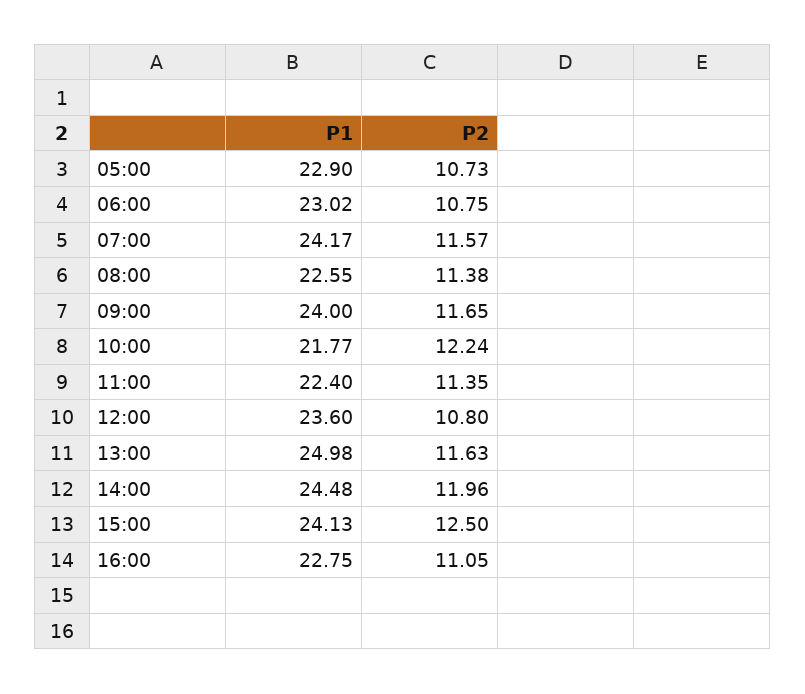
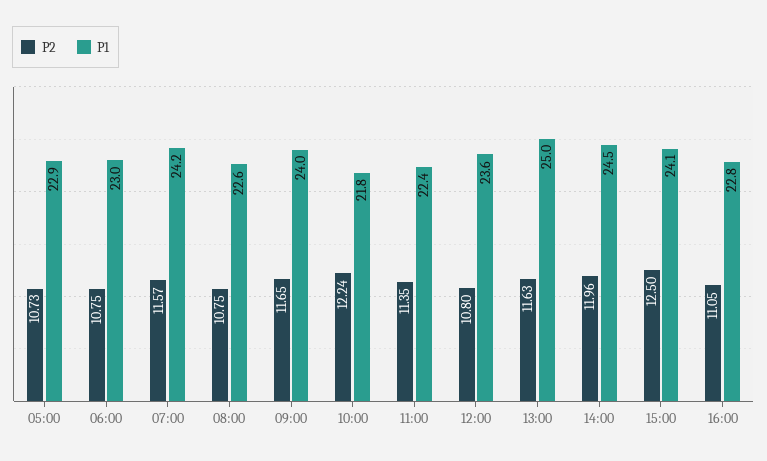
  {
    "P1": {
      "05:00": 22.9,
      "06:00": 23.02,
      "07:00": 24.17,
      "08:00": 22.55,
      "09:00": 24,
      "10:00": 21.77,
      "11:00": 22.4,
      "12:00": 23.6,
      "13:00": 24.98,
      "14:00": 24.48,
      "15:00": 24.13,
      "16:00": 22.75
    },
    "P2": {
      "05:00": 10.73,
      "06:00": 10.75,
      "07:00": 11.57,
-     "08:00": 11.38,
+     "08:00": 10.75,
      "09:00": 11.65,
      "10:00": 12.24,
      "11:00": 11.35,
      "12:00": 10.8,
      "13:00": 11.63,
      "14:00": 11.96,
      "15:00": 12.5,
      "16:00": 11.05
    }
  }

